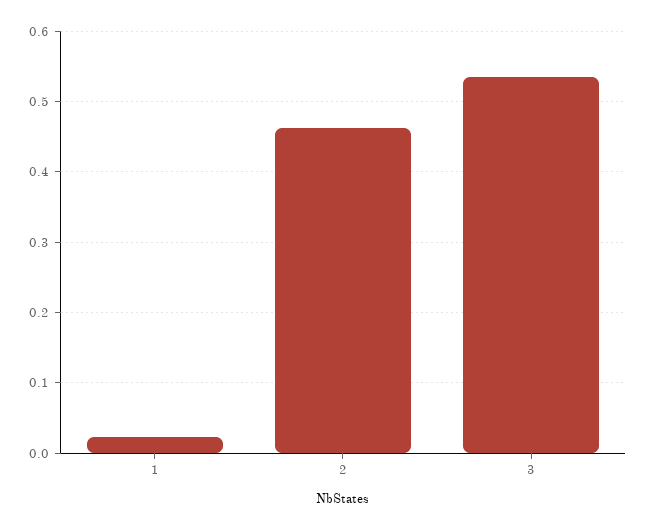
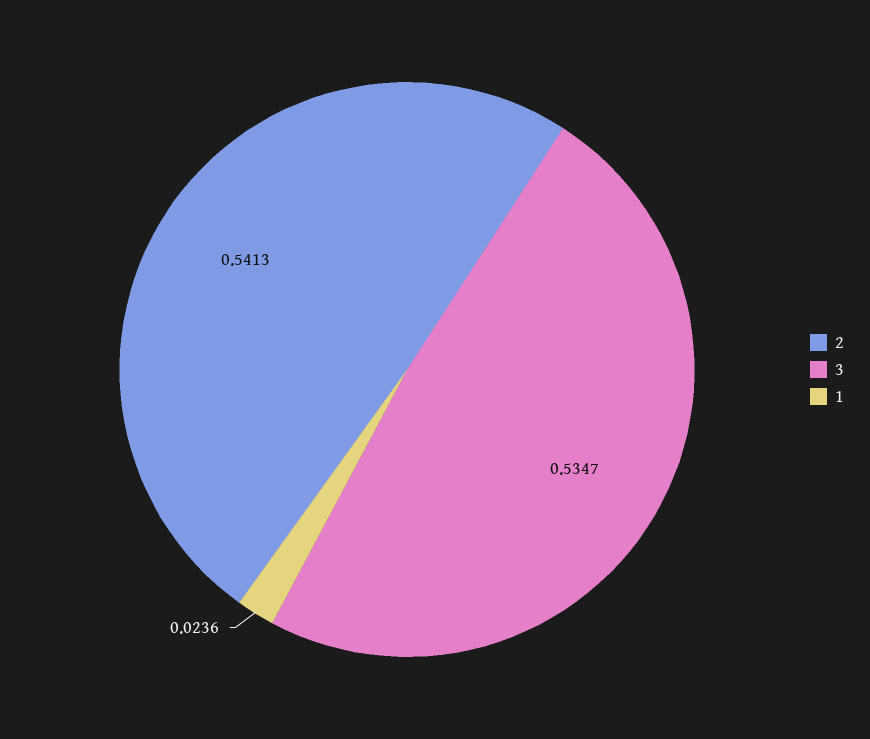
  {
    "1": 0.0236,
-   "2": 0.46,
+   "2": 0.5413,
    "3": 0.5347
  }

